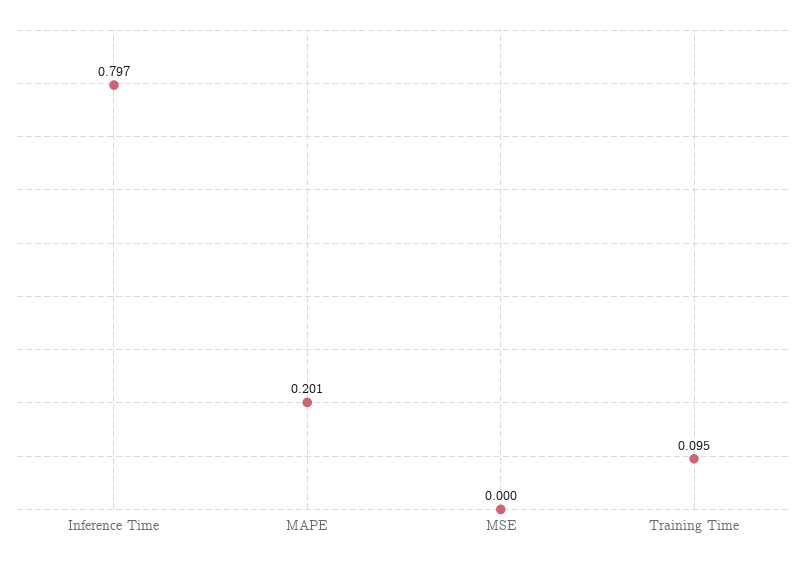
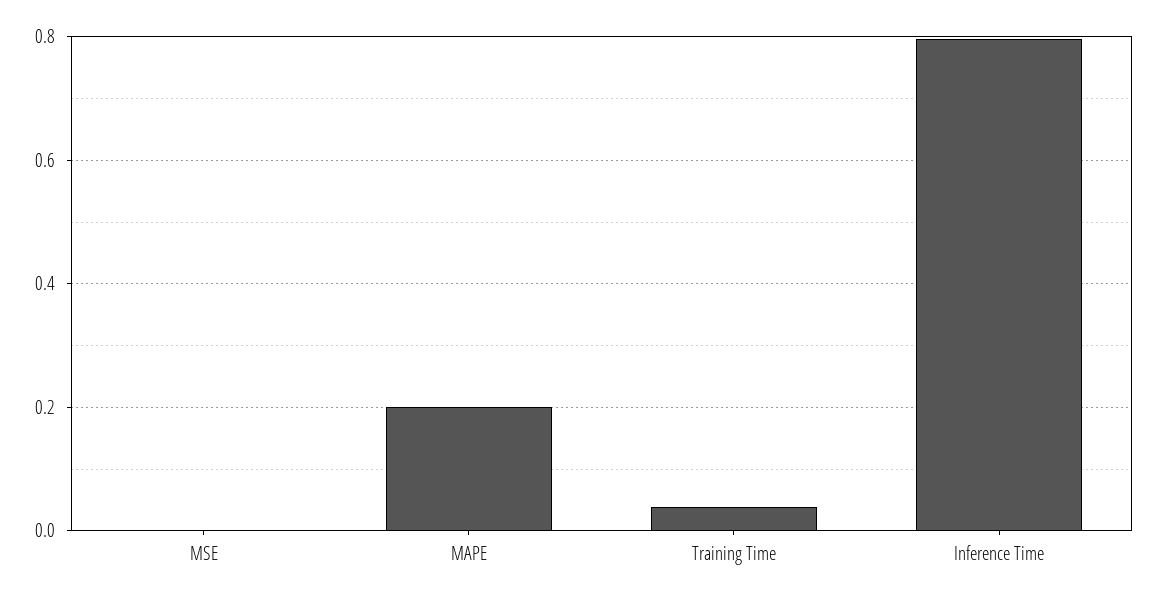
  {
    "Inference Time": 0.797,
    "MAPE": 0.201,
    "MSE": 0,
-   "Training Time": 0.095
+   "Training Time": 0.04
  }

